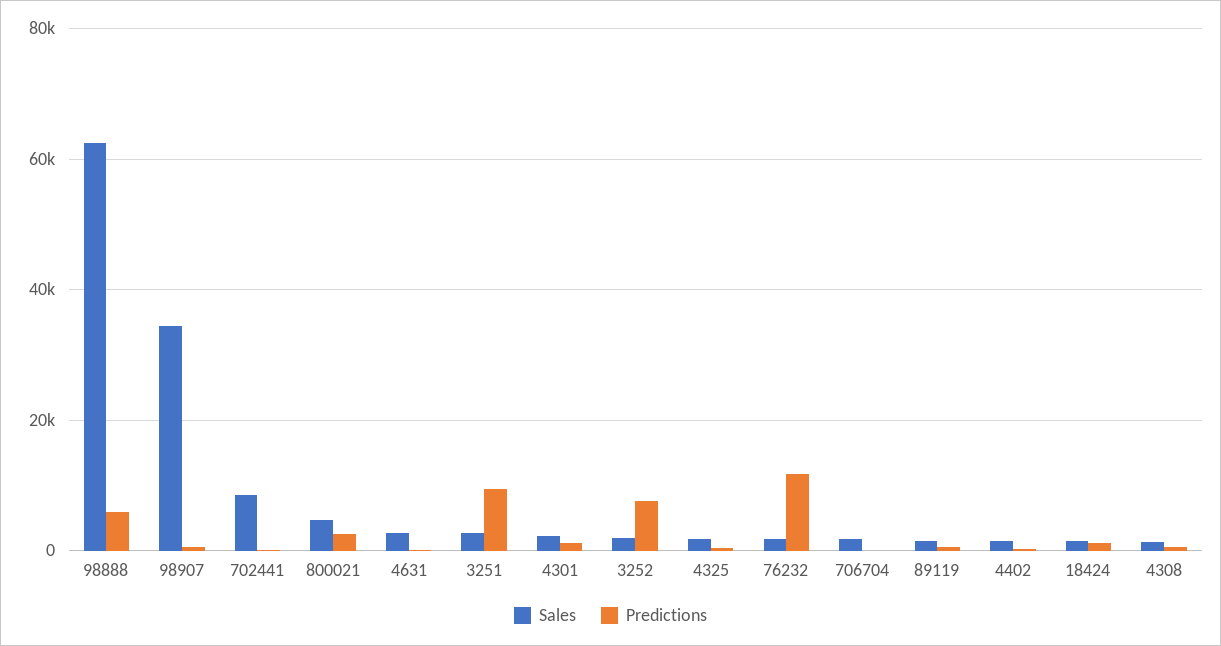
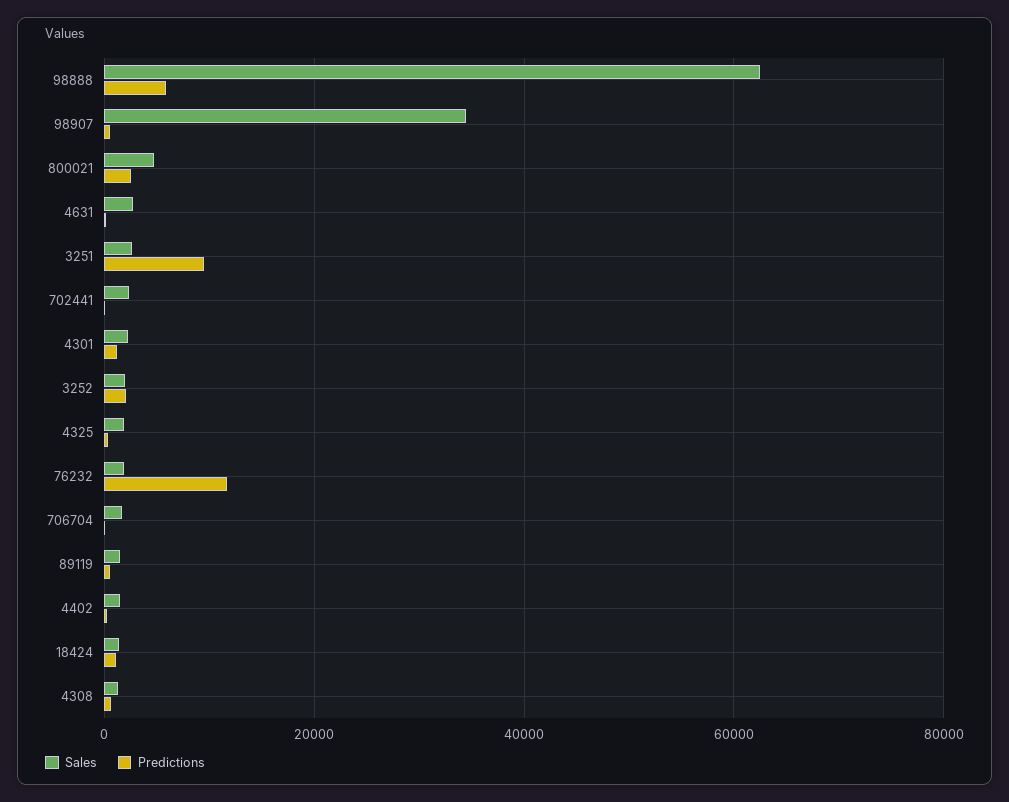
  {
    "Sales": {
      "98888": 62000,
      "98907": 34000,
-     "702441": 8000,
+     "702441": 2000,
      "800021": 4000,
      "4631": 2000,
      "3251": 2000,
      "4301": 2000,
      "3252": 2000,
      "4325": 2000,
      "76232": 2000,
      "706704": 2000,
      "89119": 2000,
      "4402": 2000,
      "18424": 2000,
      "4308": 2000
    },
    "Predictions": {
      "98888": 6000,
      "98907": 0,
      "702441": 0,
      "800021": 2000,
      "4631": 0,
      "3251": 10000,
      "4301": 2000,
-     "3252": 8000,
+     "3252": 2000,
      "4325": 0,
      "76232": 12000,
      "706704": 0,
      "89119": 0,
      "4402": 0,
      "18424": 2000,
      "4308": 0
    }
  }

